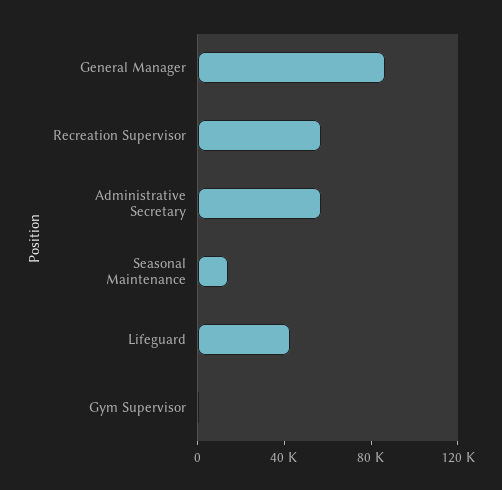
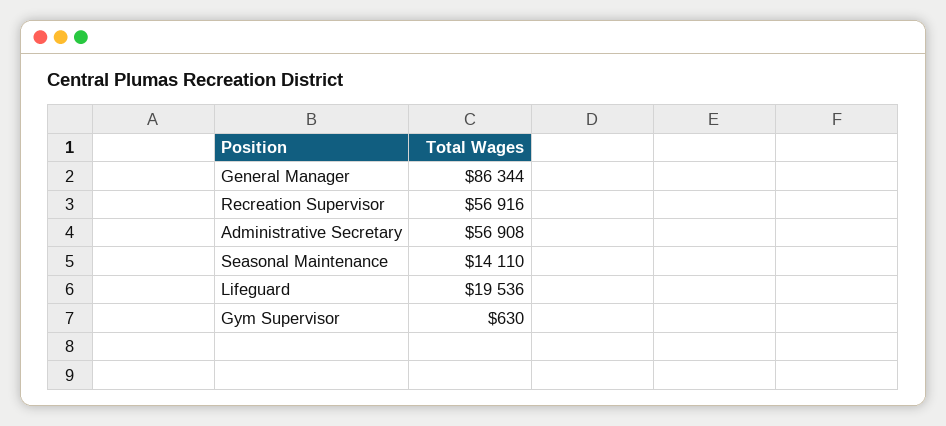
  {
    "General Manager": 86344,
    "Recreation Supervisor": 56916,
    "Administrative Secretary": 56908,
    "Seasonal Maintenance": 14110,
-   "Lifeguard": 40000,
+   "Lifeguard": 19536,
    "Gym Supervisor": 630
  }

